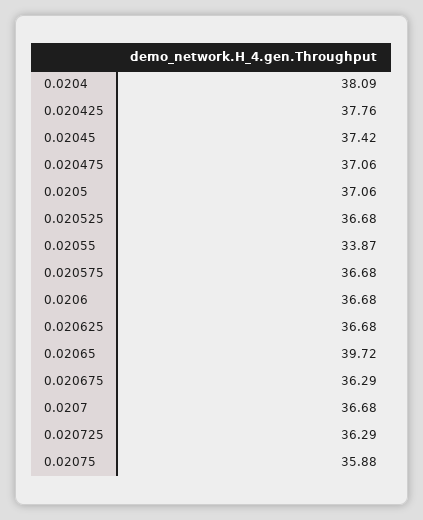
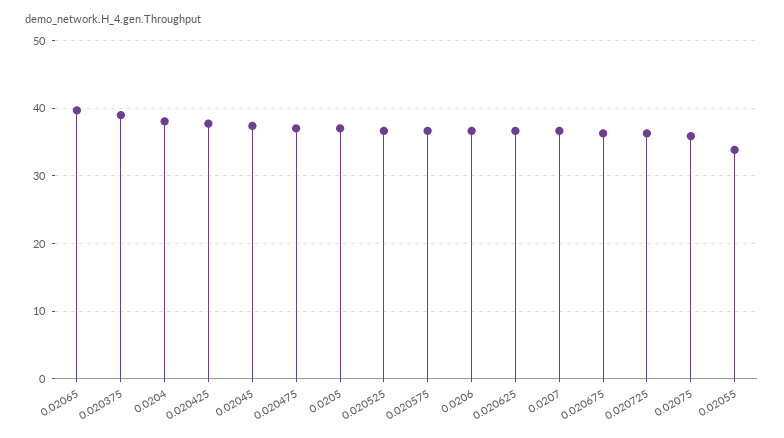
  {
    "0.0204": 38.09,
    "0.020425": 37.76,
    "0.02045": 37.42,
    "0.020475": 37.06,
    "0.0205": 37.06,
    "0.020525": 36.68,
    "0.02055": 33.87,
    "0.020575": 36.68,
    "0.0206": 36.68,
    "0.020625": 36.68,
    "0.02065": 39.72,
    "0.020675": 36.29,
    "0.0207": 36.68,
    "0.020725": 36.29,
-   "0.02075": 35.88
+   "0.02075": 35.88,
+   "0.020375": 39
  }

